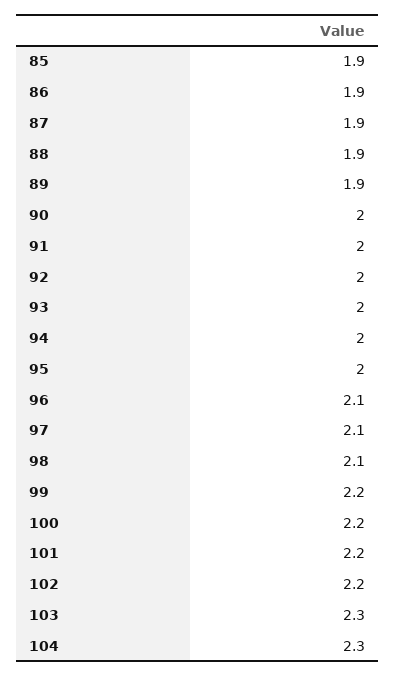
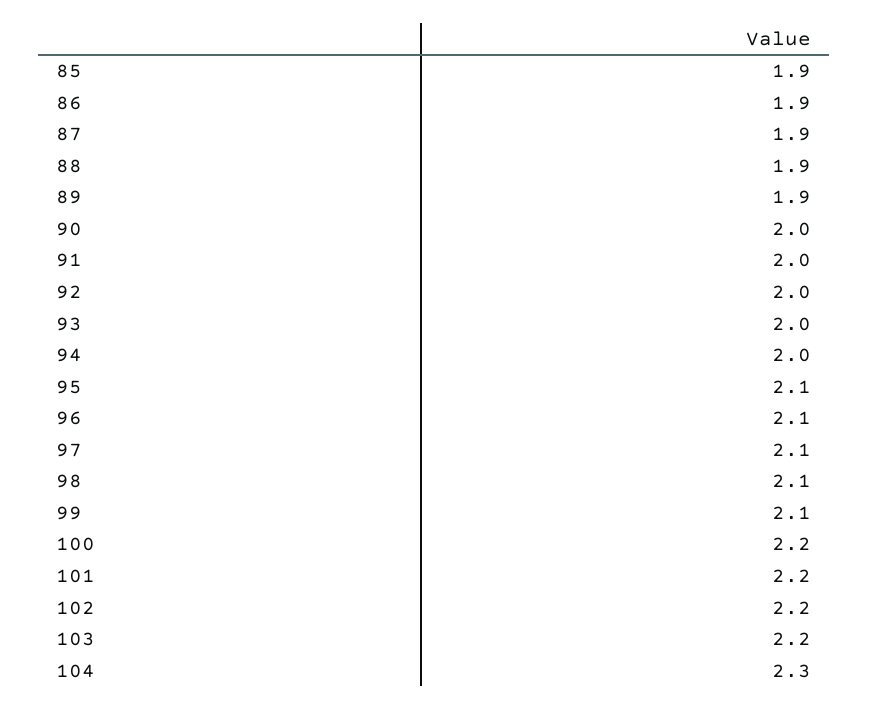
  {
    "85": 1.9,
    "86": 1.9,
    "87": 1.9,
    "88": 1.9,
    "89": 1.9,
    "90": 2,
    "91": 2,
    "92": 2,
    "93": 2,
    "94": 2,
-   "95": 2,
+   "95": 2.1,
    "96": 2.1,
    "97": 2.1,
    "98": 2.1,
-   "99": 2.2,
+   "99": 2.1,
    "100": 2.2,
    "101": 2.2,
    "102": 2.2,
-   "103": 2.3,
+   "103": 2.2,
    "104": 2.3
  }

